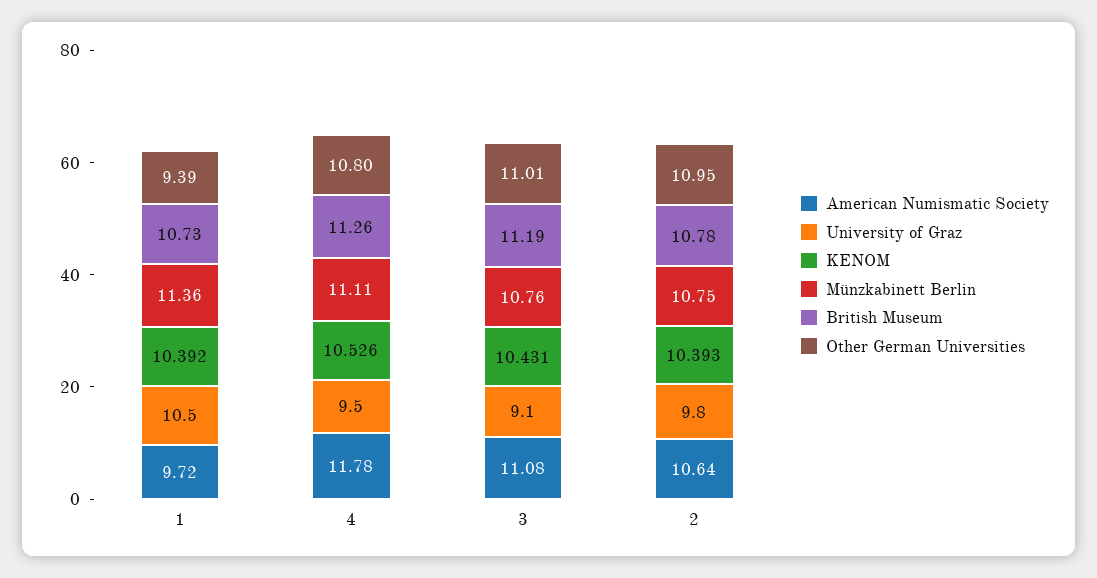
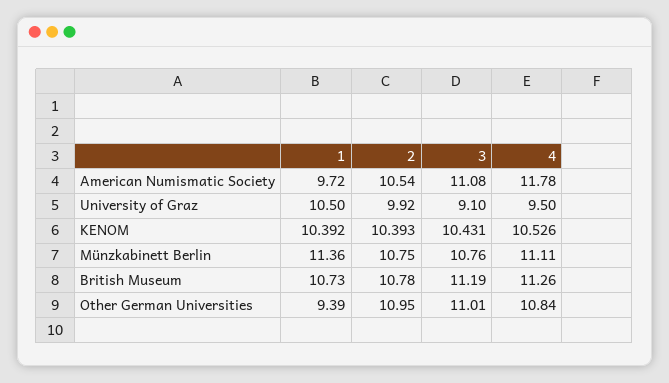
  {
    "American Numismatic Society": {
      "1": 9.72,
      "4": 11.78,
      "3": 11.08,
-     "2": 10.64
+     "2": 10.54
    },
    "University of Graz": {
      "1": 10.5,
      "4": 9.5,
      "3": 9.1,
-     "2": 9.8
+     "2": 9.92
    },
    "KENOM": {
      "1": 10.392,
      "4": 10.526,
      "3": 10.431,
      "2": 10.393
    },
    "Münzkabinett Berlin": {
      "1": 11.36,
      "4": 11.11,
      "3": 10.76,
      "2": 10.75
    },
    "British Museum": {
      "1": 10.73,
      "4": 11.26,
      "3": 11.19,
      "2": 10.78
    },
    "Other German Universities": {
      "1": 9.39,
-     "4": 10.8,
+     "4": 10.84,
      "3": 11.01,
      "2": 10.95
    }
  }

